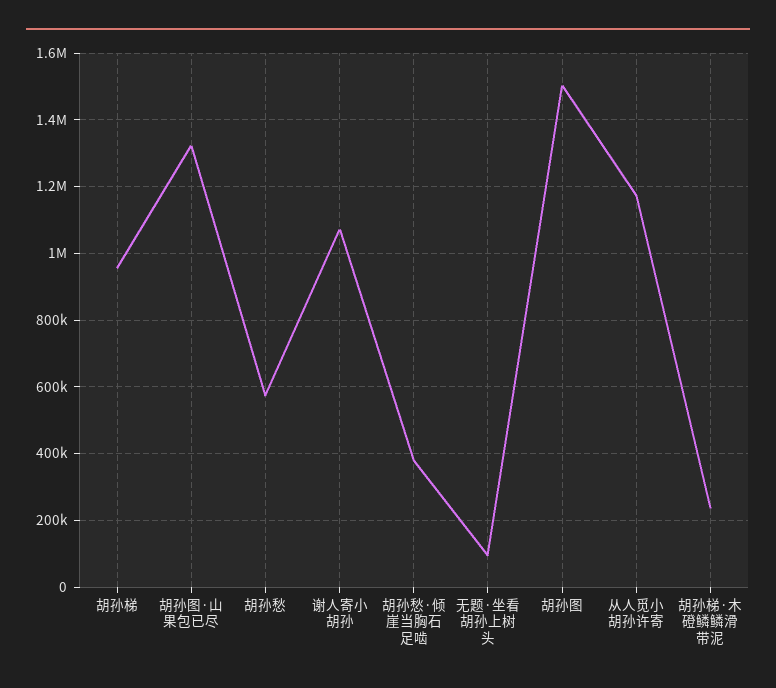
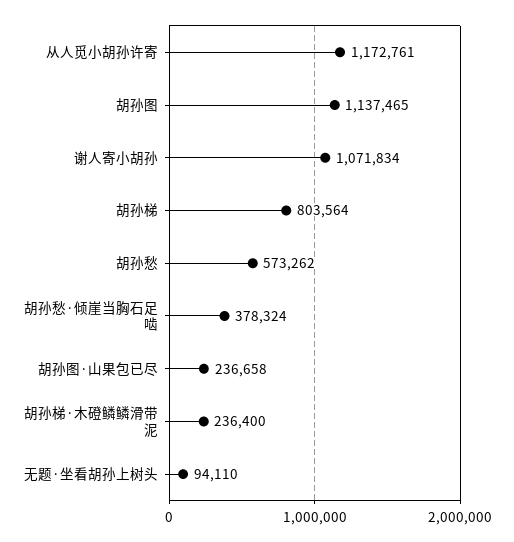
  {
-   "胡孙梯": 960000,
+   "胡孙梯": 803564,
-   "胡孙图·山果包已尽": 1320000,
+   "胡孙图·山果包已尽": 236658,
    "胡孙愁": 573262,
    "谢人寄小胡孙": 1071834,
    "胡孙愁·倾崖当胸石足啮": 378324,
    "无题·坐看胡孙上树头": 94110,
-   "胡孙图": 1500000,
+   "胡孙图": 1137465,
    "从人觅小胡孙许寄": 1172761,
    "胡孙梯·木磴鳞鳞滑带泥": 236400
  }

